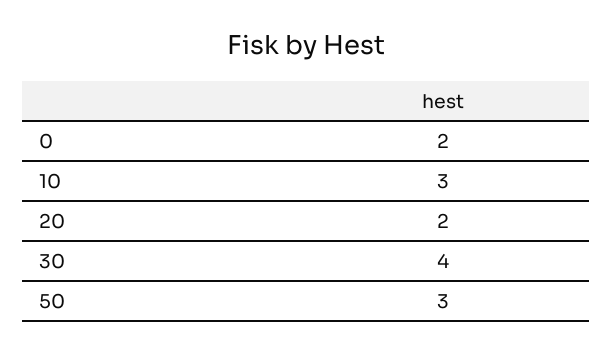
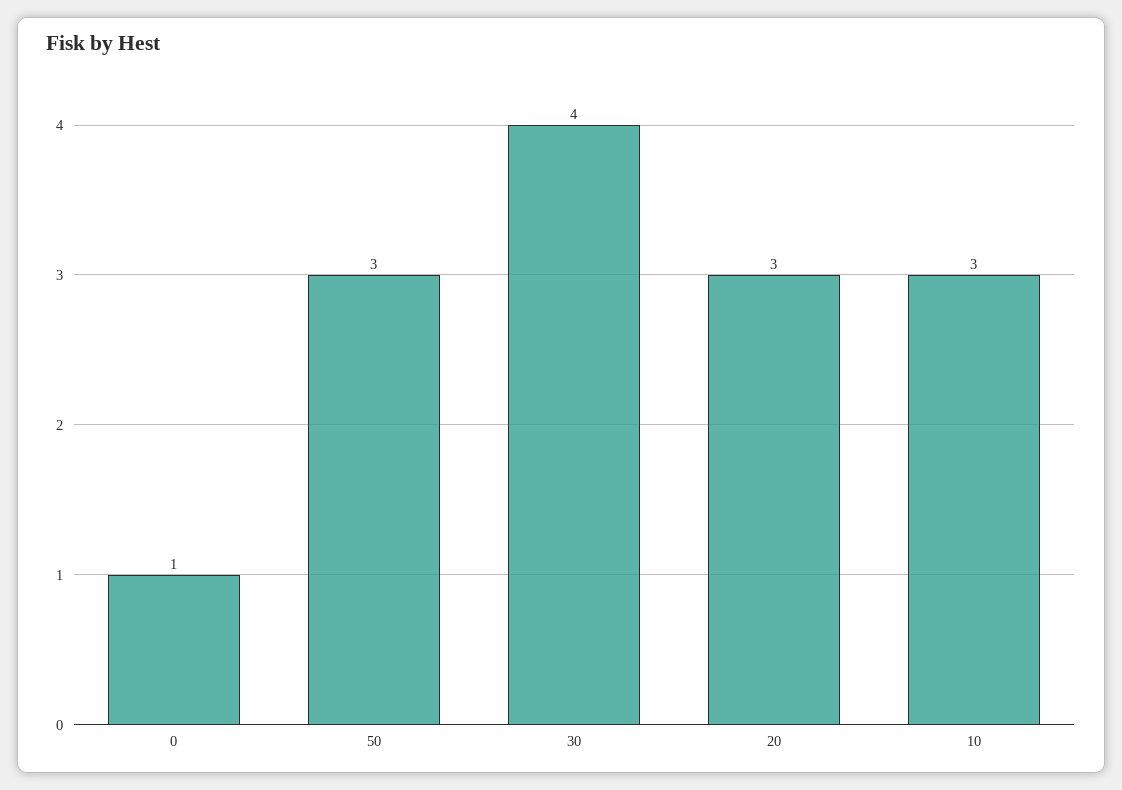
  {
-   "0": 2,
+   "0": 1,
    "10": 3,
-   "20": 2,
+   "20": 3,
    "30": 4,
    "50": 3
  }

